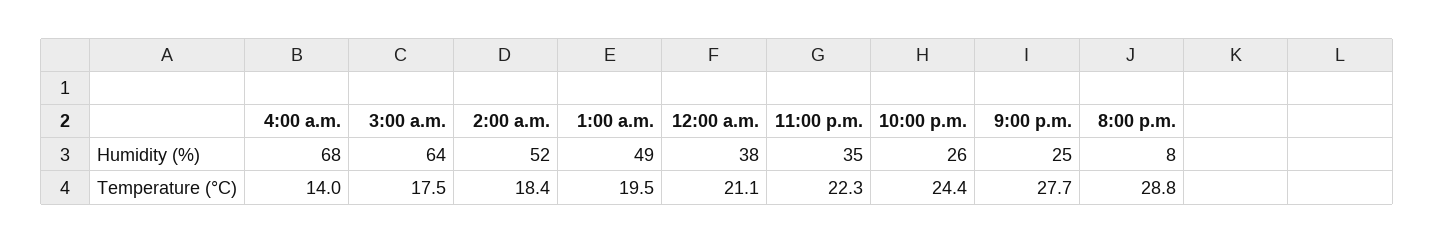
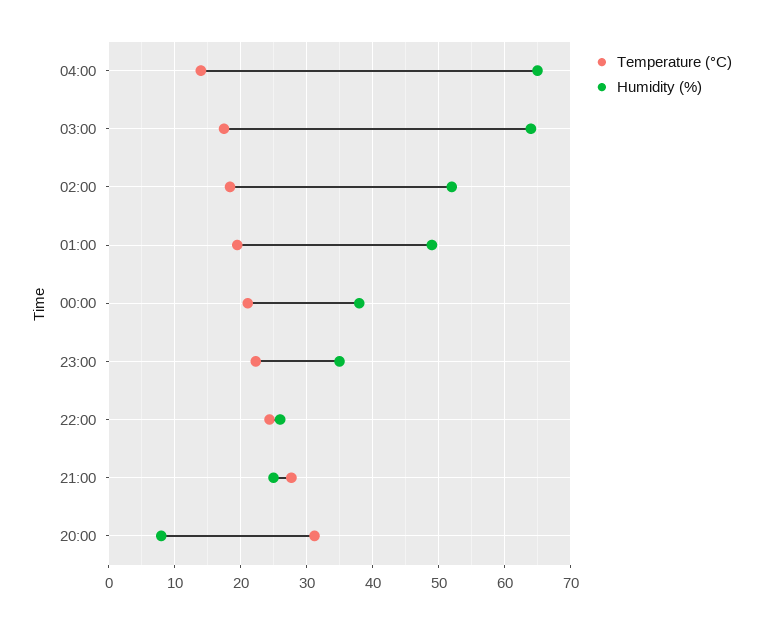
  {
    "Humidity (%)": {
-     "4:00 a.m.": 68,
+     "4:00 a.m.": 65,
      "3:00 a.m.": 64,
      "2:00 a.m.": 52,
      "1:00 a.m.": 49,
      "12:00 a.m.": 38,
      "11:00 p.m.": 35,
      "10:00 p.m.": 26,
      "9:00 p.m.": 25,
      "8:00 p.m.": 8
    },
    "Temperature (°C)": {
      "4:00 a.m.": 14,
      "3:00 a.m.": 17.5,
      "2:00 a.m.": 18.4,
      "1:00 a.m.": 19.5,
      "12:00 a.m.": 21.1,
      "11:00 p.m.": 22.3,
      "10:00 p.m.": 24.4,
      "9:00 p.m.": 27.7,
-     "8:00 p.m.": 28.8
+     "8:00 p.m.": 31
    }
  }

